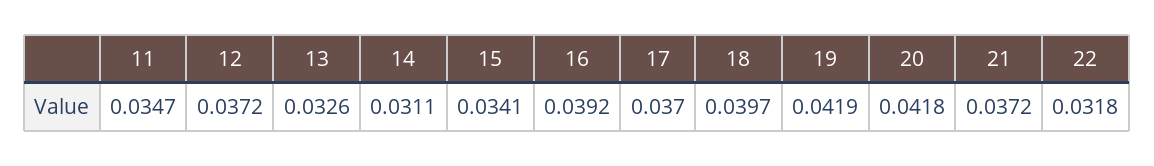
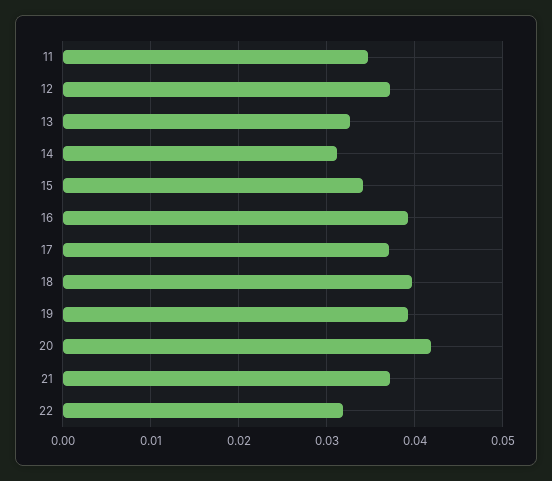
  {
    "11": 0.0347,
    "12": 0.0372,
    "13": 0.0326,
    "14": 0.0311,
    "15": 0.0341,
    "16": 0.0392,
    "17": 0.037,
    "18": 0.0397,
-   "19": 0.0419,
+   "19": 0.039,
    "20": 0.0418,
    "21": 0.0372,
    "22": 0.0318
  }

